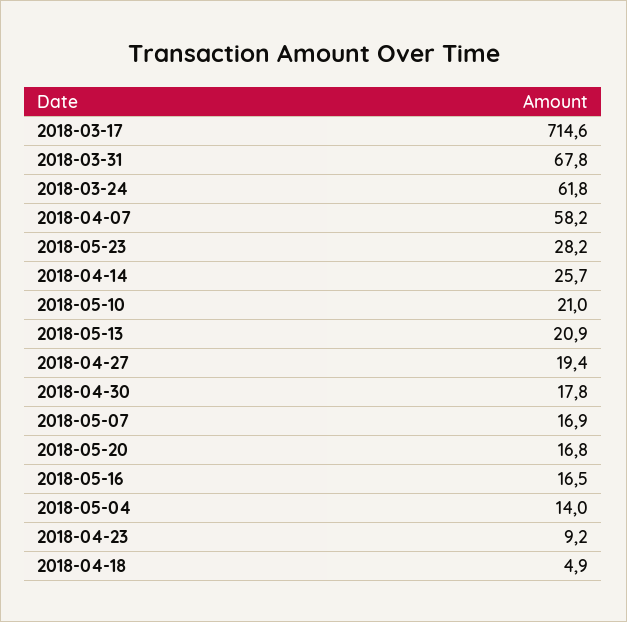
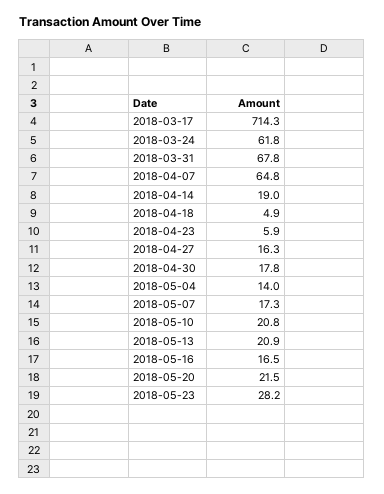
  {
-   "2018-03-17": 714.6,
+   "2018-03-17": 714.3,
    "2018-03-31": 67.8,
    "2018-03-24": 61.8,
-   "2018-04-07": 58.2,
+   "2018-04-07": 64.8,
    "2018-05-23": 28.2,
-   "2018-04-14": 25.7,
+   "2018-04-14": 19,
-   "2018-05-10": 21,
+   "2018-05-10": 20.8,
    "2018-05-13": 20.9,
-   "2018-04-27": 19.4,
+   "2018-04-27": 16.3,
    "2018-04-30": 17.8,
-   "2018-05-07": 16.9,
+   "2018-05-07": 17.3,
-   "2018-05-20": 16.8,
+   "2018-05-20": 21.5,
    "2018-05-16": 16.5,
    "2018-05-04": 14,
-   "2018-04-23": 9.2,
+   "2018-04-23": 5.9,
    "2018-04-18": 4.9
  }

